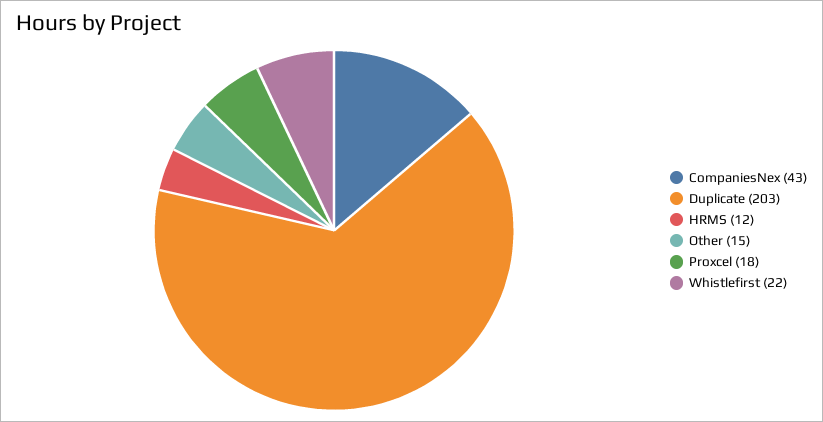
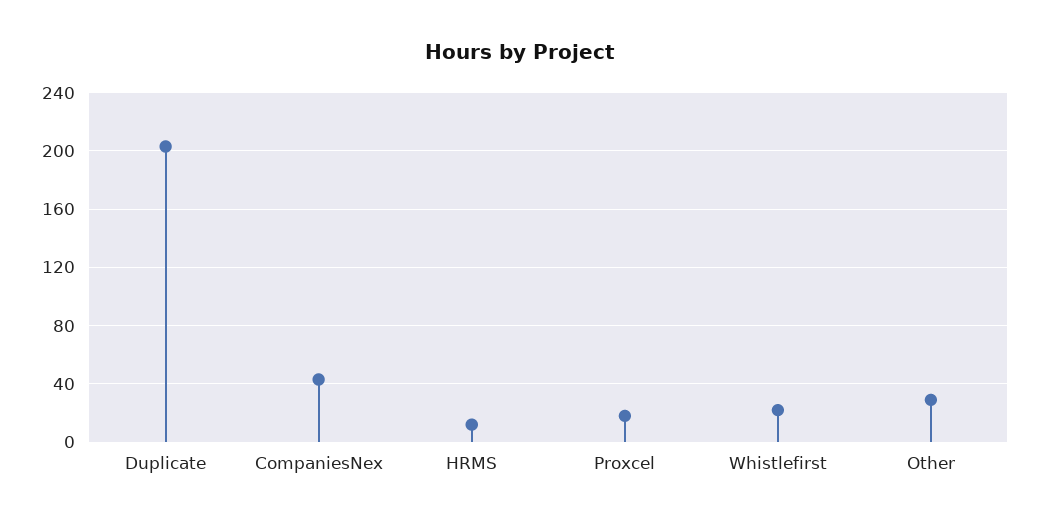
  {
    "CompaniesNex": 43,
    "Duplicate": 203,
    "HRMS": 12,
-   "Other": 15,
+   "Other": 30,
    "Proxcel": 18,
    "Whistlefirst": 22
  }

